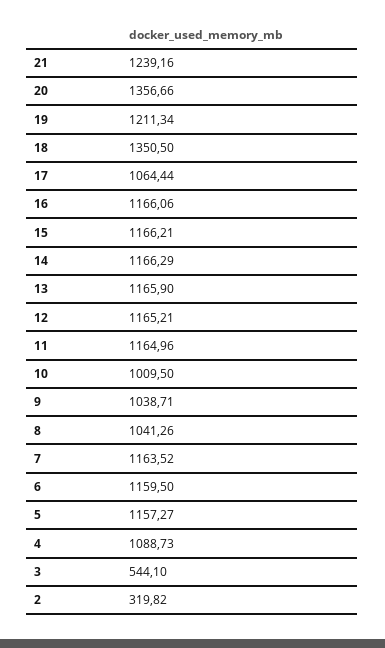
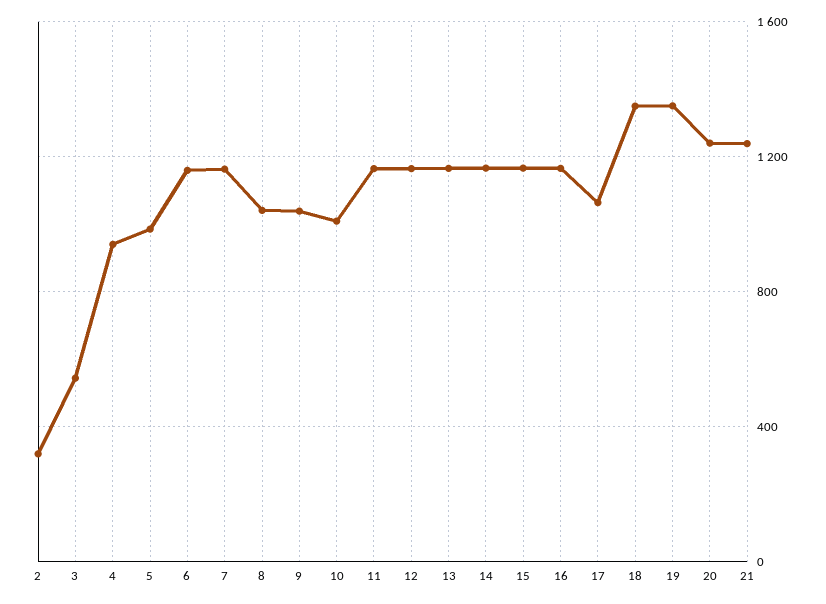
  {
    "21": 1239.16,
-   "20": 1356.66,
+   "20": 1250,
-   "19": 1211.34,
+   "19": 1350,
    "18": 1350.5,
    "17": 1064.44,
    "16": 1166.06,
    "15": 1166.21,
    "14": 1166.29,
    "13": 1165.9,
    "12": 1165.21,
    "11": 1164.96,
    "10": 1009.5,
    "9": 1038.71,
    "8": 1041.26,
    "7": 1163.52,
    "6": 1159.5,
-   "5": 1157.27,
+   "5": 1000,
-   "4": 1088.73,
+   "4": 950,
    "3": 544.1,
    "2": 319.82
  }

